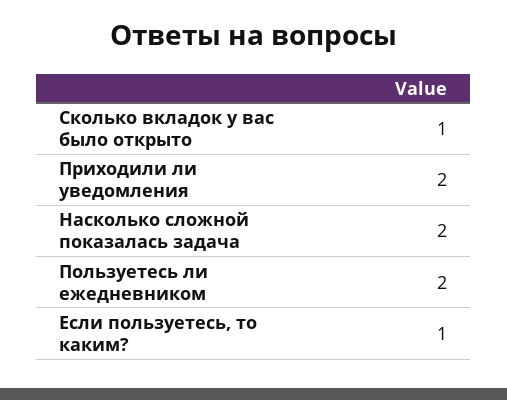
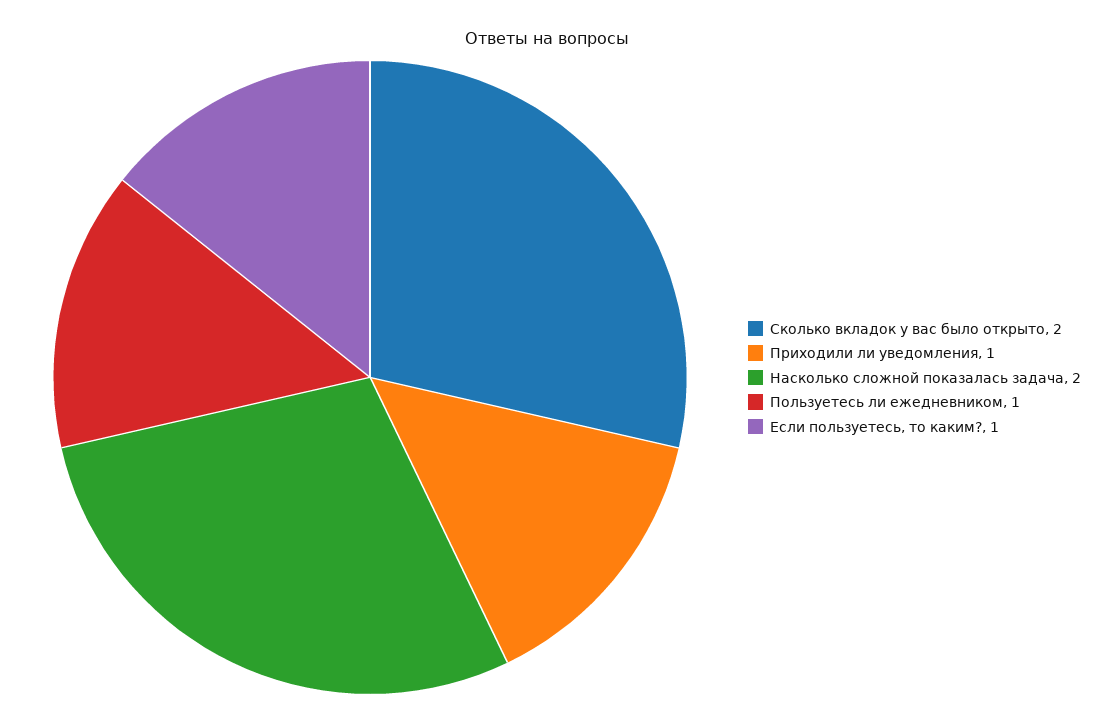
  {
-   "Сколько вкладок у вас было открыто": 1,
+   "Сколько вкладок у вас было открыто": 2,
-   "Приходили ли уведомления": 2,
+   "Приходили ли уведомления": 1,
    "Насколько сложной показалась задача": 2,
-   "Пользуетесь ли ежедневником": 2,
+   "Пользуетесь ли ежедневником": 1,
    "Если пользуетесь, то каким?": 1
  }

